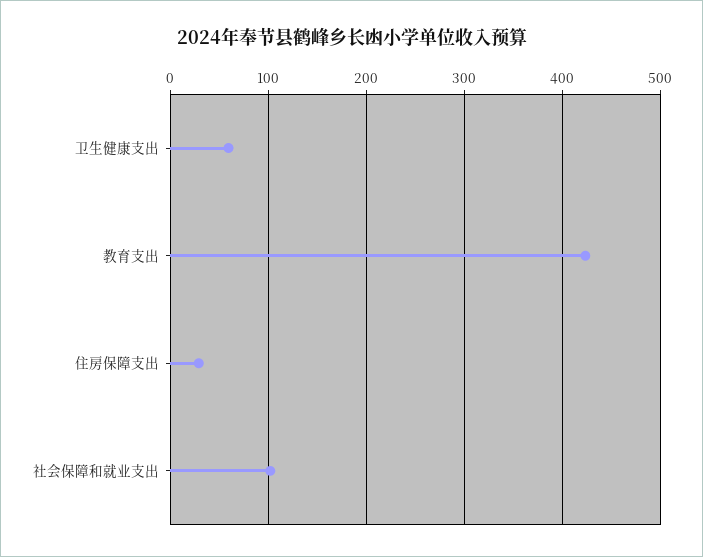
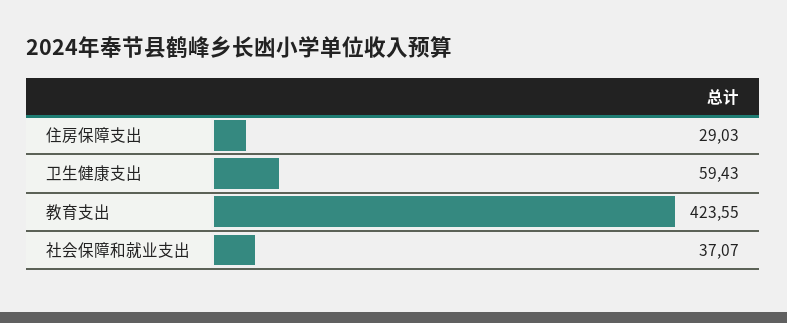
  {
    "卫生健康支出": 59.43,
    "教育支出": 423.55,
    "住房保障支出": 29.03,
-   "社会保障和就业支出": 100
+   "社会保障和就业支出": 37.07
  }

